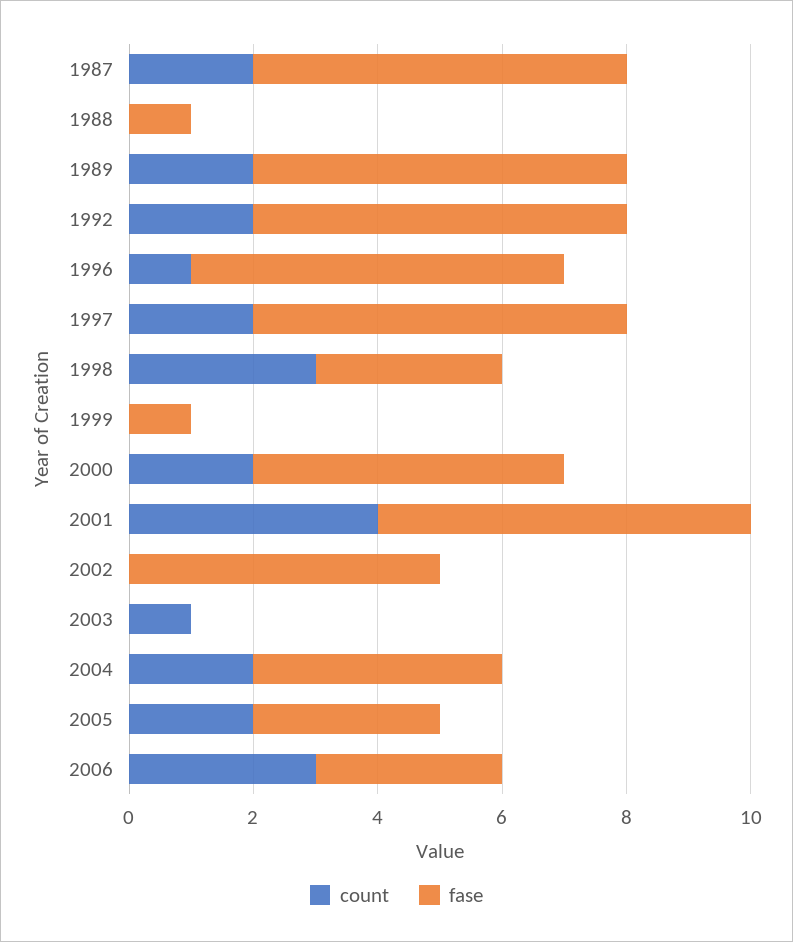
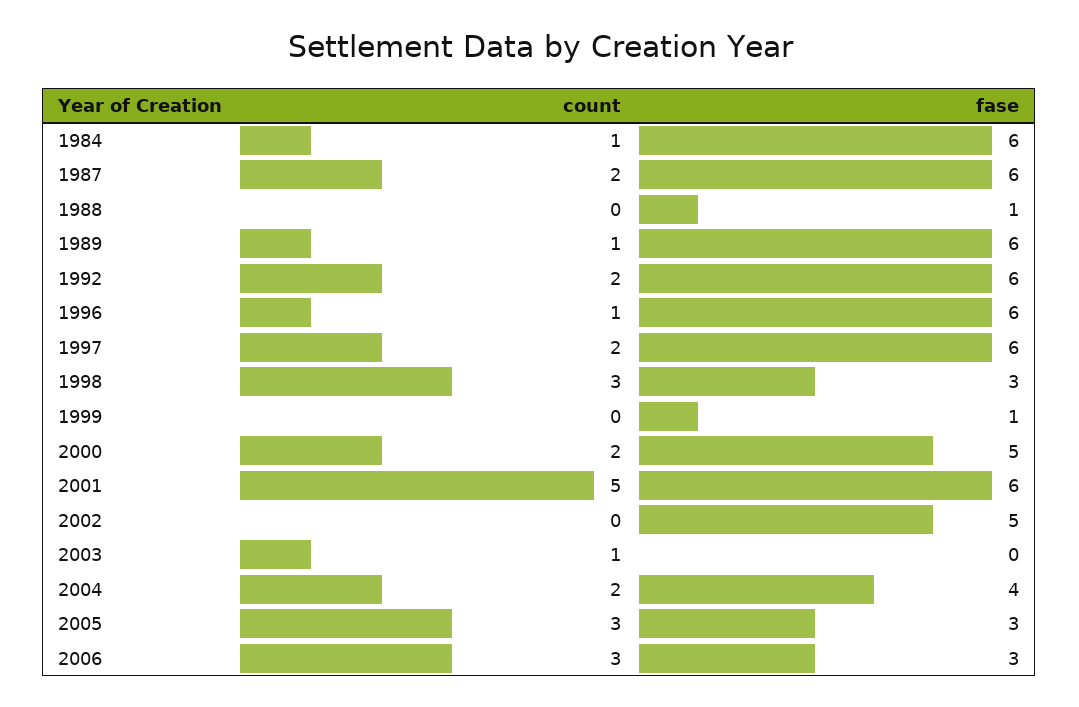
  {
    "count": {
      "1987": 2,
      "1988": 0,
-     "1989": 2,
+     "1989": 1,
      "1992": 2,
      "1996": 1,
      "1997": 2,
      "1998": 3,
      "1999": 0,
      "2000": 2,
-     "2001": 4,
+     "2001": 5,
      "2002": 0,
      "2003": 1,
      "2004": 2,
-     "2005": 2,
+     "2005": 3,
-     "2006": 3
+     "2006": 3,
+     "1984": 1
    },
    "fase": {
      "1987": 6,
      "1988": 1,
      "1989": 6,
      "1992": 6,
      "1996": 6,
      "1997": 6,
      "1998": 3,
      "1999": 1,
      "2000": 5,
      "2001": 6,
      "2002": 5,
      "2003": 0,
      "2004": 4,
      "2005": 3,
-     "2006": 3
+     "2006": 3,
+     "1984": 6
    }
  }

